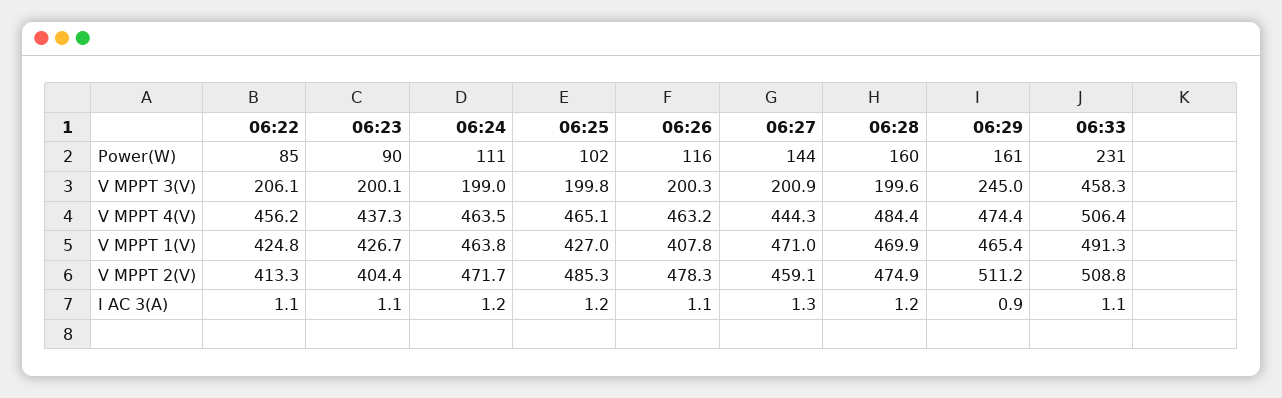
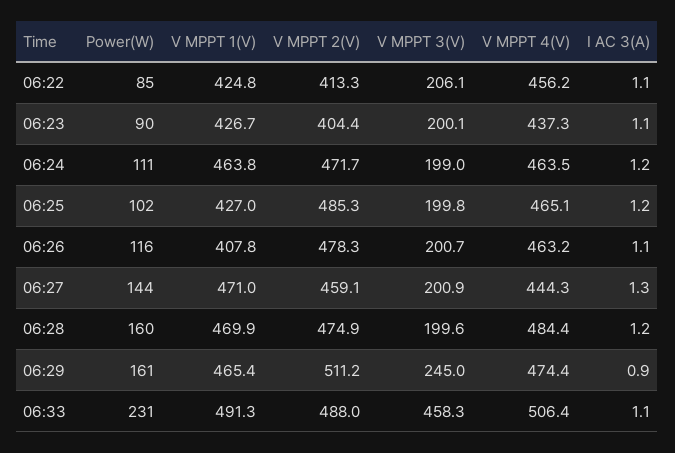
  {
    "06:22": {
      "Power(W)": 85,
      "V MPPT 3(V)": 206.1,
      "V MPPT 4(V)": 456.2,
      "V MPPT 1(V)": 424.8,
      "V MPPT 2(V)": 413.3,
      "I AC 3(A)": 1.1
    },
    "06:23": {
      "Power(W)": 90,
      "V MPPT 3(V)": 200.1,
      "V MPPT 4(V)": 437.3,
      "V MPPT 1(V)": 426.7,
      "V MPPT 2(V)": 404.4,
      "I AC 3(A)": 1.1
    },
    "06:24": {
      "Power(W)": 111,
      "V MPPT 3(V)": 199,
      "V MPPT 4(V)": 463.5,
      "V MPPT 1(V)": 463.8,
      "V MPPT 2(V)": 471.7,
      "I AC 3(A)": 1.2
    },
    "06:25": {
      "Power(W)": 102,
      "V MPPT 3(V)": 199.8,
      "V MPPT 4(V)": 465.1,
      "V MPPT 1(V)": 427,
      "V MPPT 2(V)": 485.3,
      "I AC 3(A)": 1.2
    },
    "06:26": {
      "Power(W)": 116,
-     "V MPPT 3(V)": 200.3,
+     "V MPPT 3(V)": 200.7,
      "V MPPT 4(V)": 463.2,
      "V MPPT 1(V)": 407.8,
      "V MPPT 2(V)": 478.3,
      "I AC 3(A)": 1.1
    },
    "06:27": {
      "Power(W)": 144,
      "V MPPT 3(V)": 200.9,
      "V MPPT 4(V)": 444.3,
      "V MPPT 1(V)": 471,
      "V MPPT 2(V)": 459.1,
      "I AC 3(A)": 1.3
    },
    "06:28": {
      "Power(W)": 160,
      "V MPPT 3(V)": 199.6,
      "V MPPT 4(V)": 484.4,
      "V MPPT 1(V)": 469.9,
      "V MPPT 2(V)": 474.9,
      "I AC 3(A)": 1.2
    },
    "06:29": {
      "Power(W)": 161,
      "V MPPT 3(V)": 245,
      "V MPPT 4(V)": 474.4,
      "V MPPT 1(V)": 465.4,
      "V MPPT 2(V)": 511.2,
      "I AC 3(A)": 0.9
    },
    "06:33": {
      "Power(W)": 231,
      "V MPPT 3(V)": 458.3,
      "V MPPT 4(V)": 506.4,
      "V MPPT 1(V)": 491.3,
-     "V MPPT 2(V)": 508.8,
+     "V MPPT 2(V)": 488,
      "I AC 3(A)": 1.1
    }
  }

